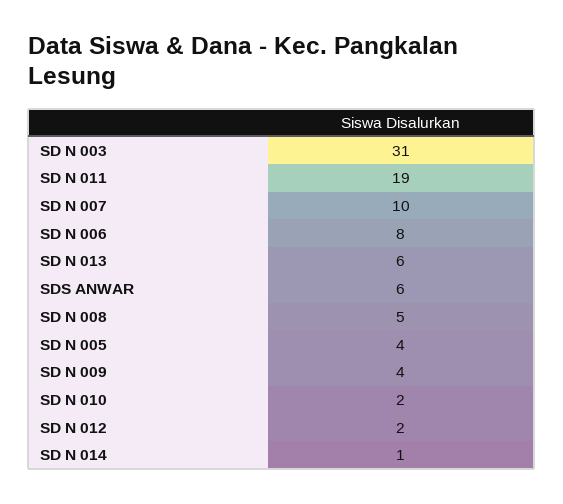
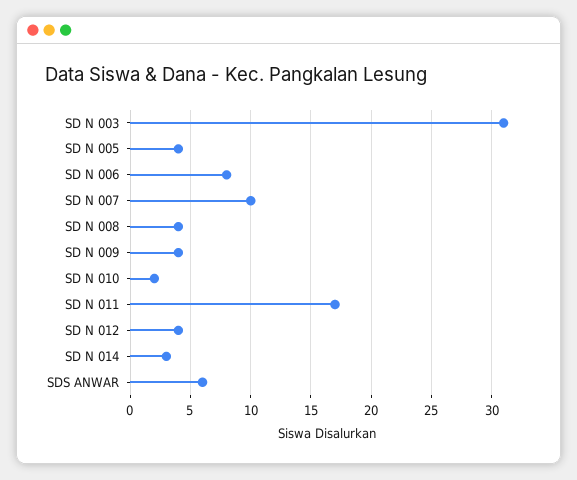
  {
    "SD N 003": 31,
-   "SD N 011": 19,
+   "SD N 011": 17,
    "SD N 007": 10,
    "SD N 006": 8,
-   "SD N 013": 6,
    "SDS ANWAR": 6,
-   "SD N 008": 5,
+   "SD N 008": 4,
    "SD N 005": 4,
    "SD N 009": 4,
    "SD N 010": 2,
-   "SD N 012": 2,
+   "SD N 012": 4,
-   "SD N 014": 1
+   "SD N 014": 3
  }

